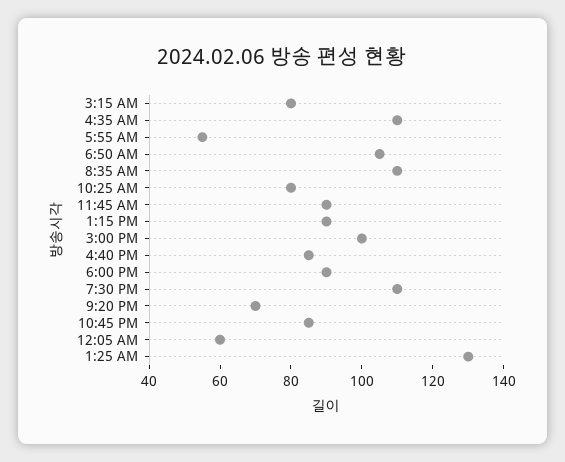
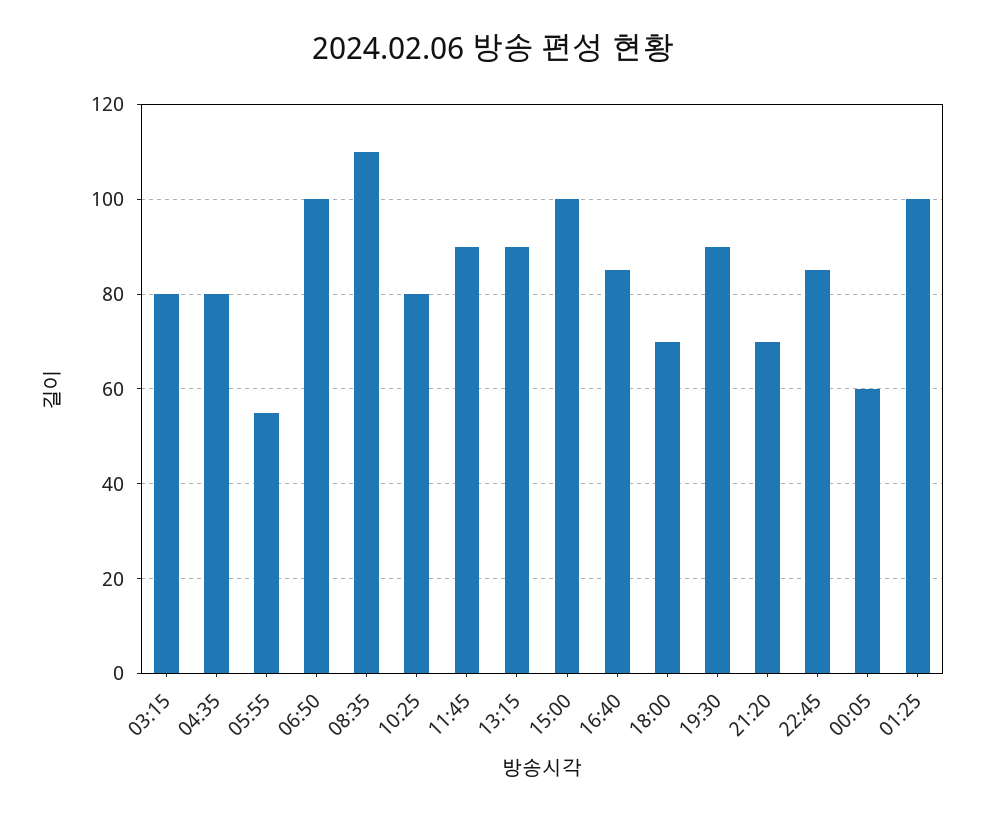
  {
    "3:15 AM": 80,
-   "4:35 AM": 110,
+   "4:35 AM": 80,
    "5:55 AM": 55,
-   "6:50 AM": 105,
+   "6:50 AM": 100,
    "8:35 AM": 110,
    "10:25 AM": 80,
    "11:45 AM": 90,
    "1:15 PM": 90,
    "3:00 PM": 100,
    "4:40 PM": 85,
-   "6:00 PM": 90,
+   "6:00 PM": 70,
-   "7:30 PM": 110,
+   "7:30 PM": 90,
    "9:20 PM": 70,
    "10:45 PM": 85,
    "12:05 AM": 60,
-   "1:25 AM": 130
+   "1:25 AM": 100
  }

